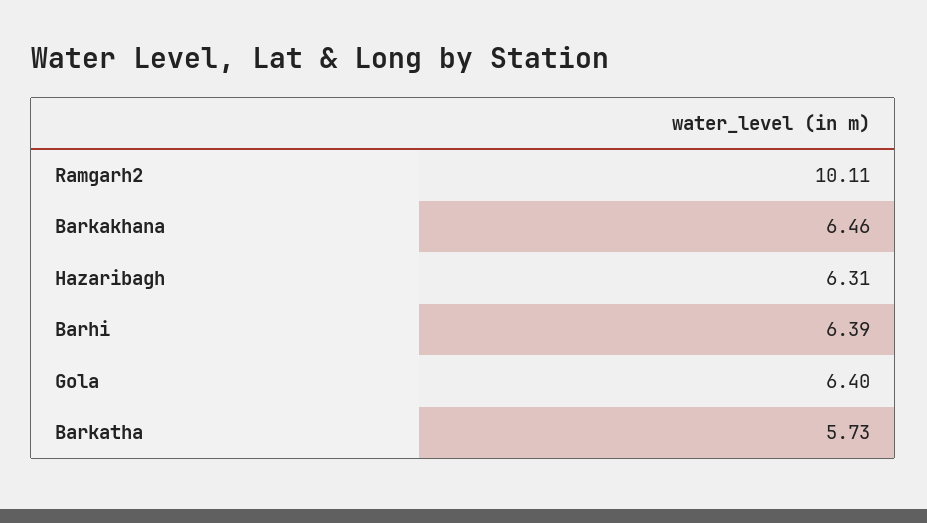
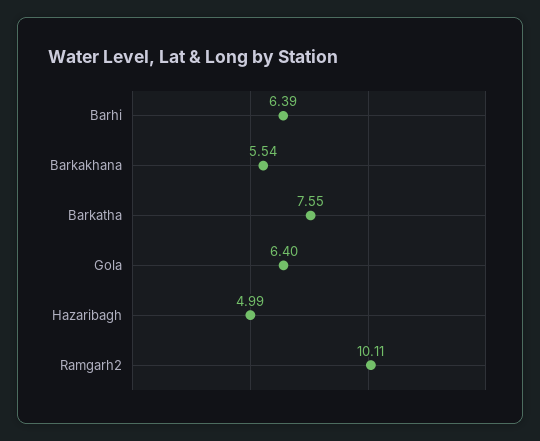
  {
    "Ramgarh2": 10.11,
-   "Barkakhana": 6.46,
+   "Barkakhana": 5.54,
-   "Hazaribagh": 6.31,
+   "Hazaribagh": 4.99,
    "Barhi": 6.39,
    "Gola": 6.4,
-   "Barkatha": 5.73
+   "Barkatha": 7.55
  }

